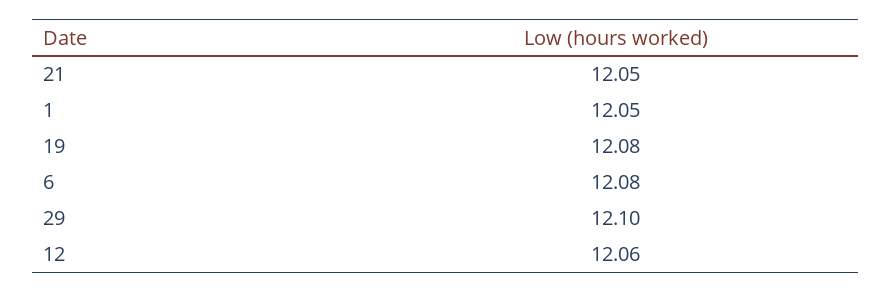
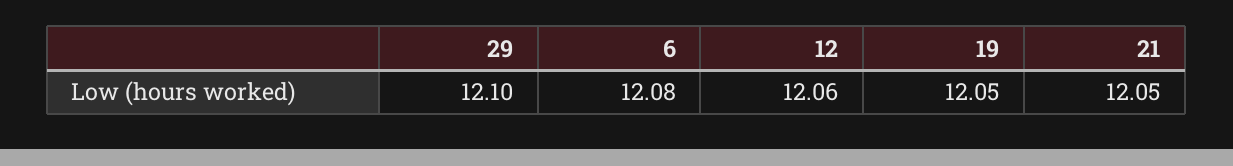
  {
    "21": 12.05,
-   "1": 12.05,
-   "19": 12.08,
+   "19": 12.05,
    "6": 12.08,
    "29": 12.1,
    "12": 12.06
  }

